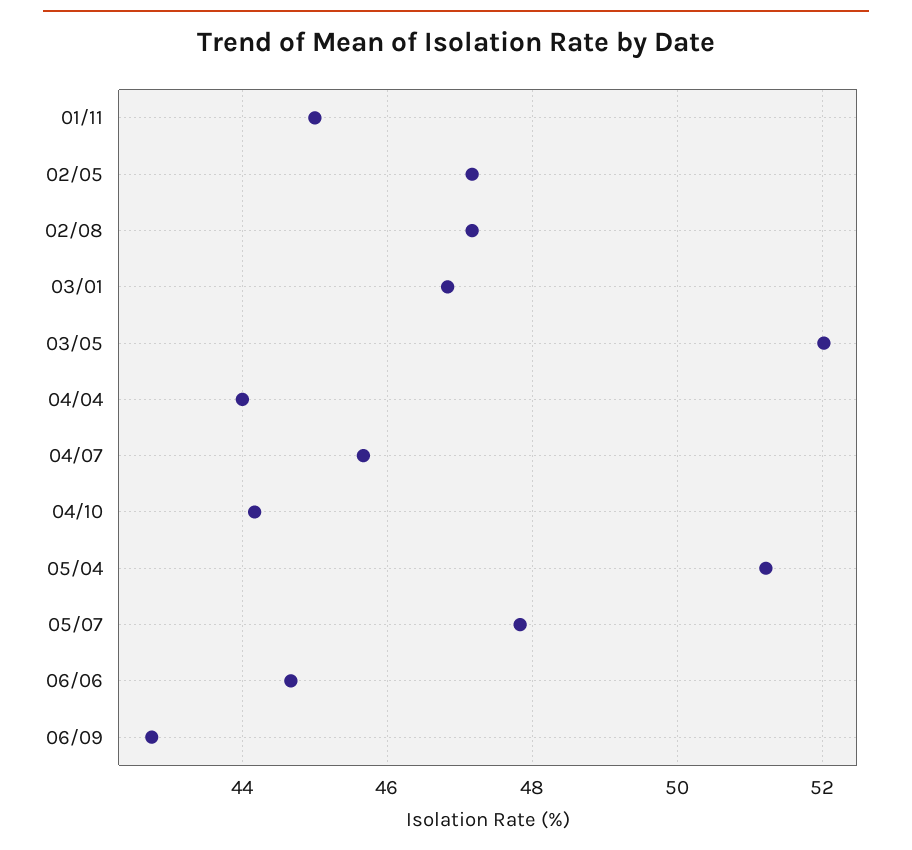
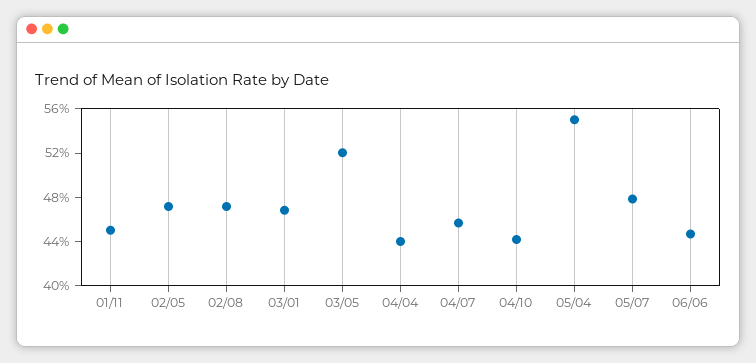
  {
    "01/11": 45,
    "02/05": 47.2,
    "02/08": 47.2,
    "03/01": 46.8,
    "03/05": 52,
    "04/04": 44,
    "04/07": 45.6,
    "04/10": 44.2,
-   "05/04": 51.2,
+   "05/04": 55,
    "05/07": 47.8,
-   "06/06": 44.6,
+   "06/06": 44.6
-   "06/09": 42.8
  }

